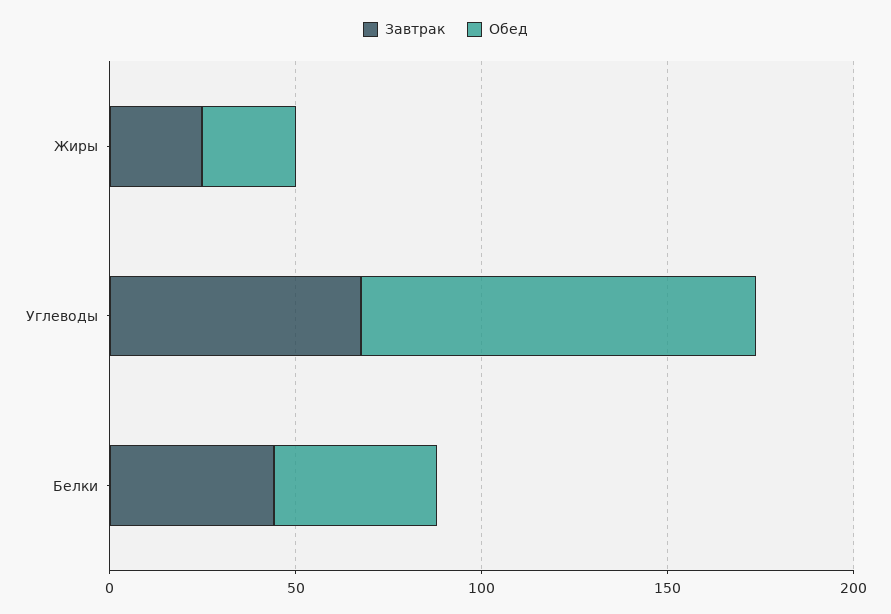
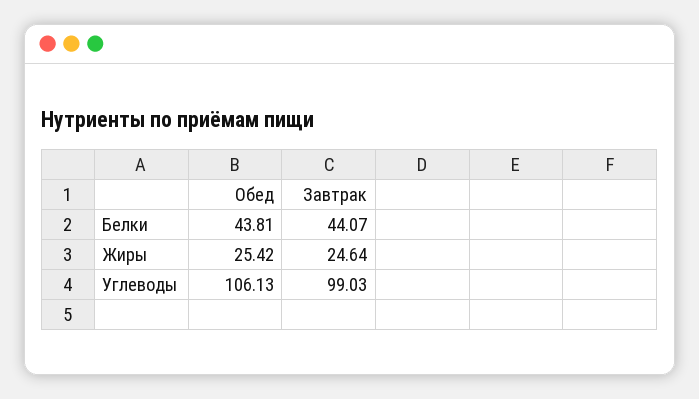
  {
    "Завтрак": {
      "Жиры": 24.64,
-     "Углеводы": 70,
+     "Углеводы": 99.03,
      "Белки": 44.07
    },
    "Обед": {
      "Жиры": 25.42,
      "Углеводы": 106.13,
      "Белки": 43.81
    }
  }

